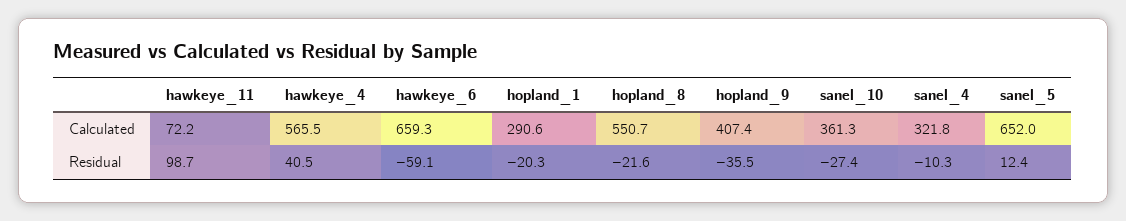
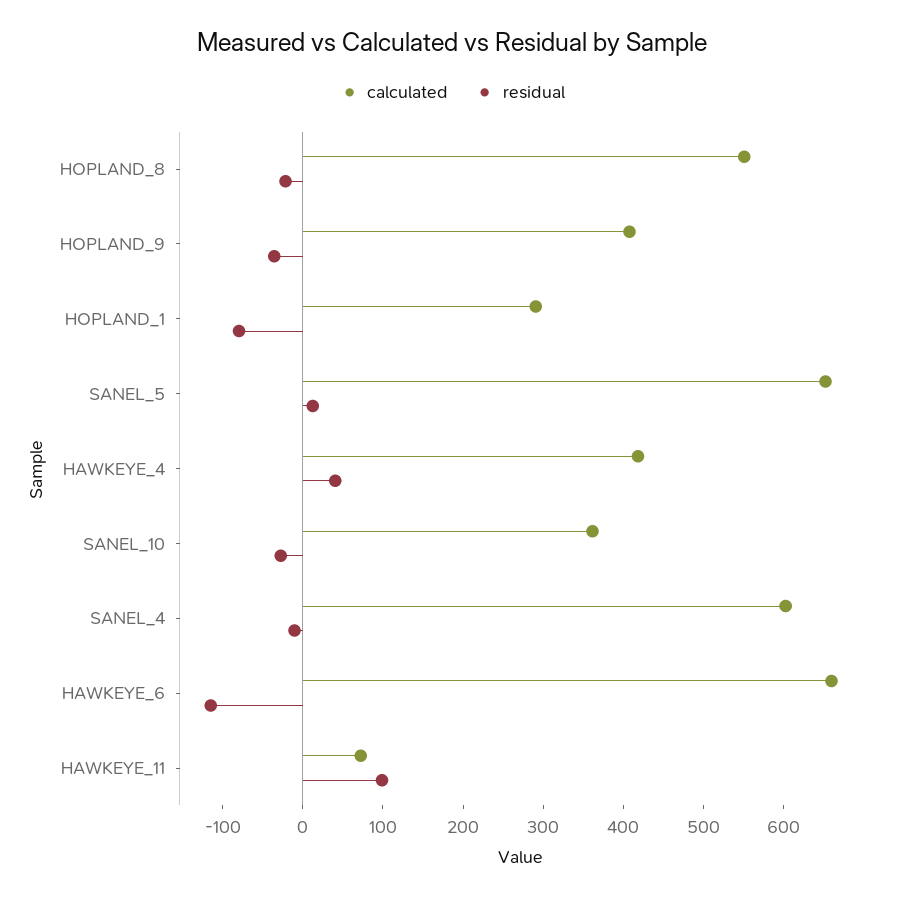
  {
    "Calculated": {
      "hawkeye_11": 72.2,
-     "hawkeye_4": 565.5,
+     "hawkeye_4": 420,
      "hawkeye_6": 659.3,
      "hopland_1": 290.6,
      "hopland_8": 550.7,
      "hopland_9": 407.4,
      "sanel_10": 361.3,
-     "sanel_4": 321.8,
+     "sanel_4": 600,
      "sanel_5": 652
    },
    "Residual": {
      "hawkeye_11": 98.7,
      "hawkeye_4": 40.5,
-     "hawkeye_6": -59.1,
+     "hawkeye_6": -120,
-     "hopland_1": -20.3,
+     "hopland_1": -80,
      "hopland_8": -21.6,
      "hopland_9": -35.5,
      "sanel_10": -27.4,
      "sanel_4": -10.3,
      "sanel_5": 12.4
    }
  }

